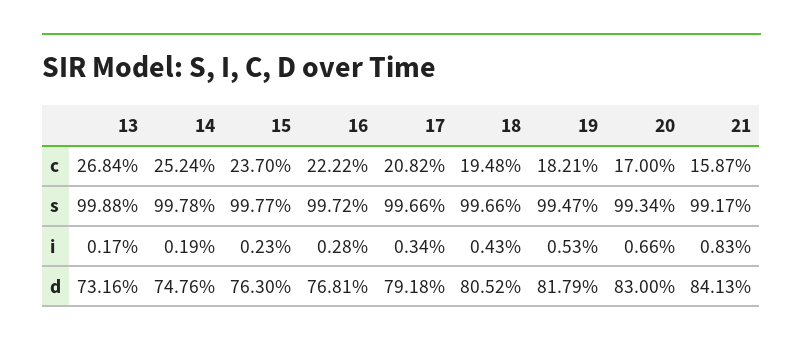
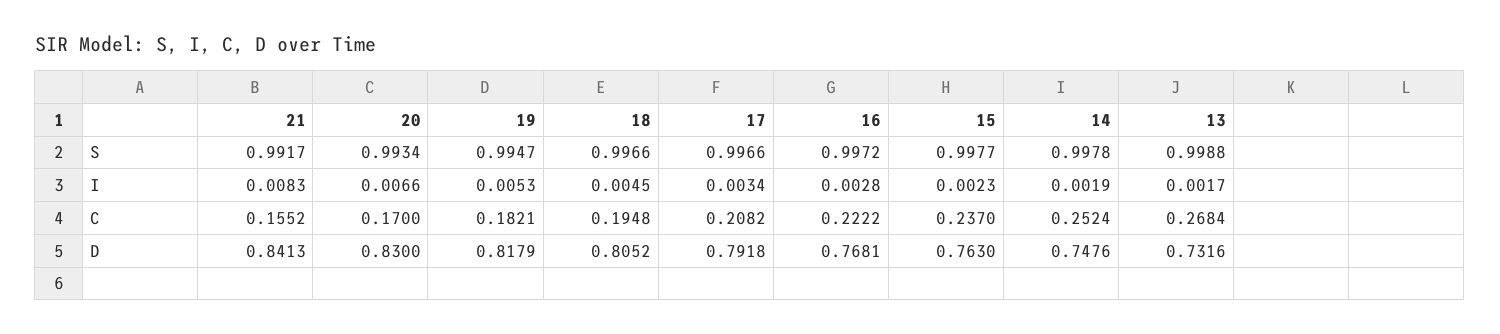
  {
    "13": {
      "c": 0.2684,
      "s": 0.9988,
      "i": 0.0017,
      "d": 0.7316
    },
    "14": {
      "c": 0.2524,
      "s": 0.9978,
      "i": 0.0019,
      "d": 0.7476
    },
    "15": {
      "c": 0.237,
      "s": 0.9977,
      "i": 0.0023,
      "d": 0.763
    },
    "16": {
      "c": 0.2222,
      "s": 0.9972,
      "i": 0.0028,
      "d": 0.7681
    },
    "17": {
      "c": 0.2082,
      "s": 0.9966,
      "i": 0.0034,
      "d": 0.7918
    },
    "18": {
      "c": 0.1948,
      "s": 0.9966,
-     "i": 0.0043,
+     "i": 0.0045,
      "d": 0.8052
    },
    "19": {
      "c": 0.1821,
      "s": 0.9947,
      "i": 0.0053,
      "d": 0.8179
    },
    "20": {
      "c": 0.17,
      "s": 0.9934,
      "i": 0.0066,
      "d": 0.83
    },
    "21": {
-     "c": 0.1587,
+     "c": 0.1552,
      "s": 0.9917,
      "i": 0.0083,
      "d": 0.8413
    }
  }

